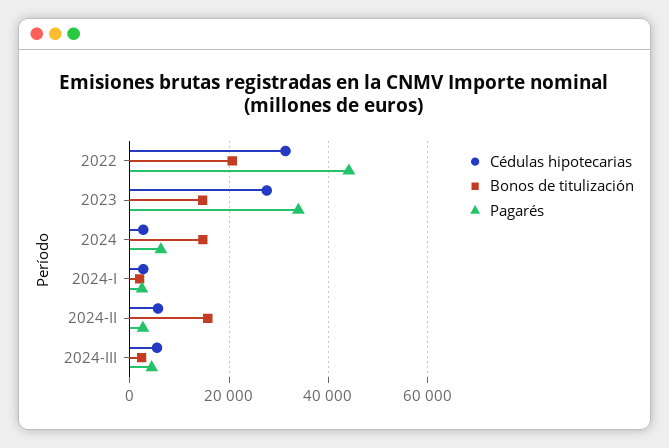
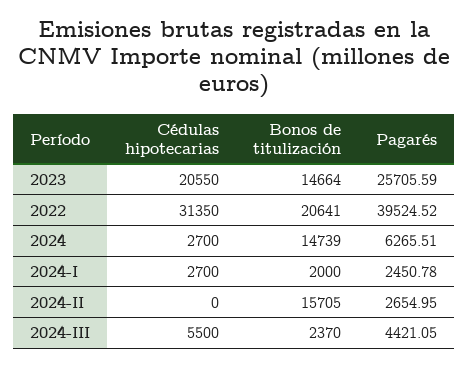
  {
    "Cédulas hipotecarias": {
      "2022": 31350,
-     "2023": 28000,
+     "2023": 20550,
      "2024": 2700,
      "2024-I": 2700,
-     "2024-II": 6000,
+     "2024-II": 0,
      "2024-III": 5500
    },
    "Bonos de titulización": {
      "2022": 20641,
      "2023": 14664,
      "2024": 14739,
      "2024-I": 2000,
      "2024-II": 15705,
      "2024-III": 2370
    },
    "Pagarés": {
-     "2022": 44000,
+     "2022": 39524.52,
-     "2023": 34000,
+     "2023": 25705.59,
      "2024": 6265.51,
      "2024-I": 2450.78,
      "2024-II": 2654.95,
      "2024-III": 4421.05
    }
  }

